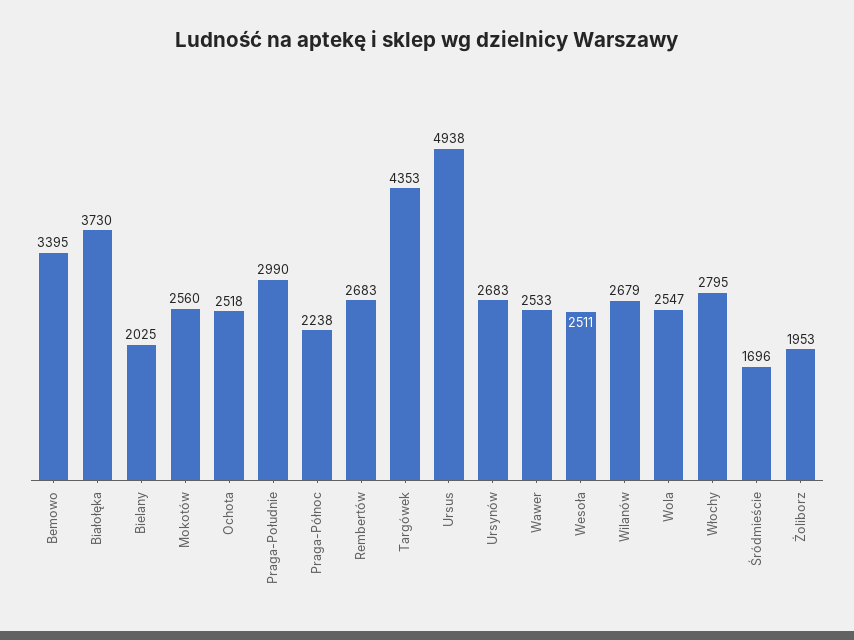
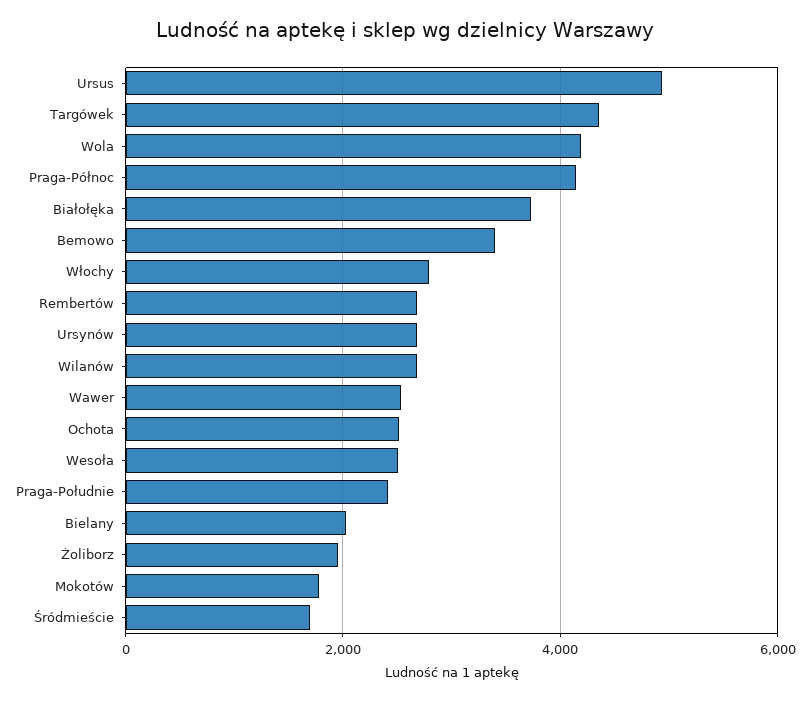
  {
    "Bemowo": 3395,
    "Białołęka": 3730,
    "Bielany": 2025,
-   "Mokotów": 2560,
+   "Mokotów": 1800,
    "Ochota": 2518,
-   "Praga-Południe": 2990,
+   "Praga-Południe": 2400,
-   "Praga-Północ": 2238,
+   "Praga-Północ": 4200,
    "Rembertów": 2683,
    "Targówek": 4353,
    "Ursus": 4938,
    "Ursynów": 2683,
    "Wawer": 2533,
    "Wesoła": 2511,
    "Wilanów": 2679,
-   "Wola": 2547,
+   "Wola": 4200,
    "Włochy": 2795,
    "Śródmieście": 1696,
    "Żoliborz": 1953
  }

